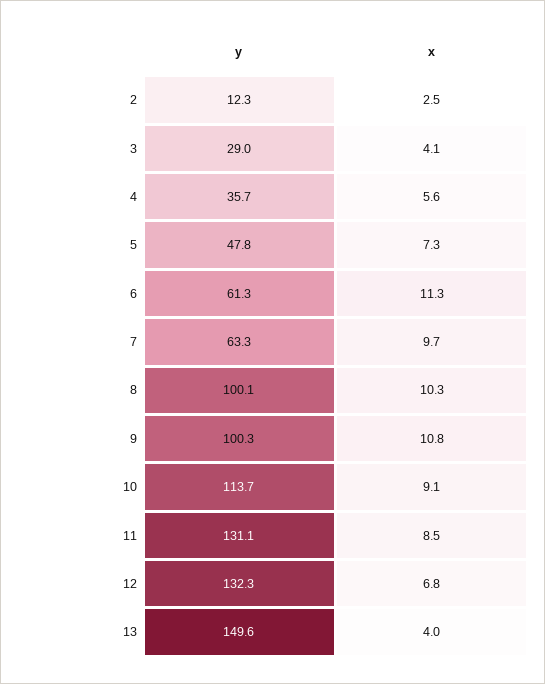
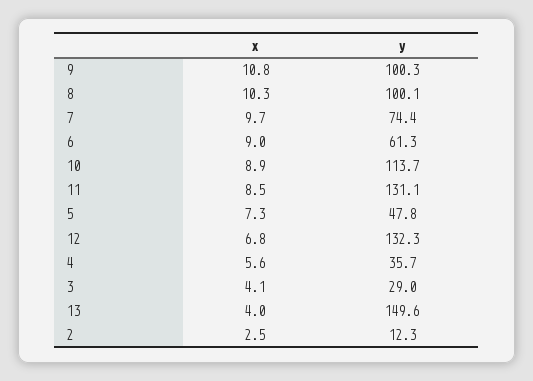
  {
    "y": {
      "2": 12.3,
      "3": 29,
      "4": 35.7,
      "5": 47.8,
      "6": 61.3,
-     "7": 63.3,
+     "7": 74.4,
      "8": 100.1,
      "9": 100.3,
      "10": 113.7,
      "11": 131.1,
      "12": 132.3,
      "13": 149.6
    },
    "x": {
      "2": 2.5,
      "3": 4.1,
      "4": 5.6,
      "5": 7.3,
-     "6": 11.3,
+     "6": 9,
      "7": 9.7,
      "8": 10.3,
      "9": 10.8,
-     "10": 9.1,
+     "10": 8.9,
      "11": 8.5,
      "12": 6.8,
      "13": 4
    }
  }

